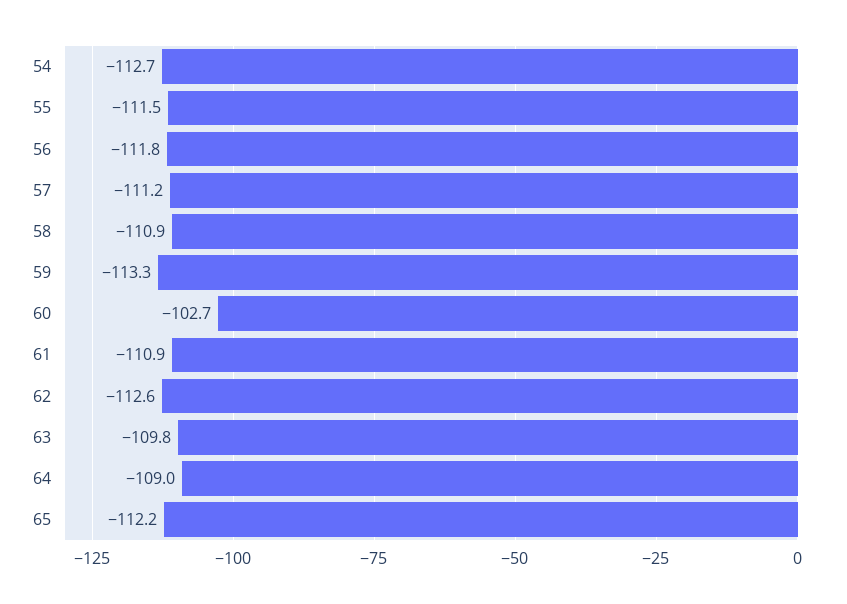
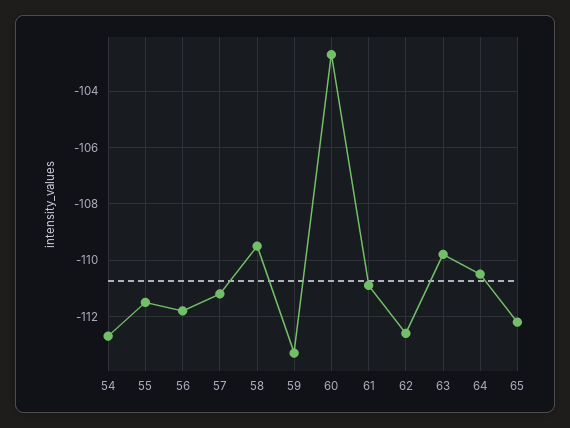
  {
    "54": -112.7,
    "55": -111.5,
    "56": -111.8,
    "57": -111.2,
-   "58": -110.9,
+   "58": -109.5,
    "59": -113.3,
    "60": -102.7,
    "61": -110.9,
    "62": -112.6,
    "63": -109.8,
-   "64": -109,
+   "64": -110.5,
    "65": -112.2
  }

